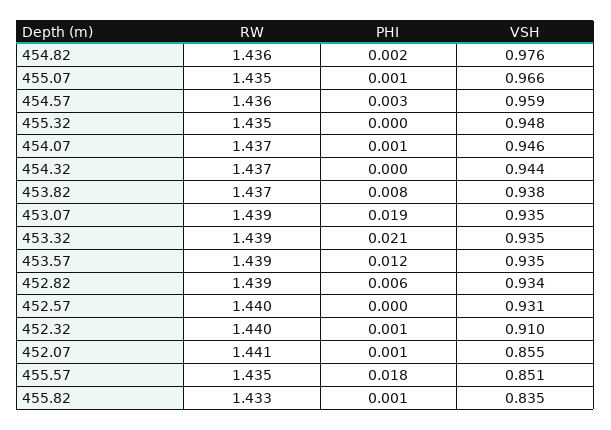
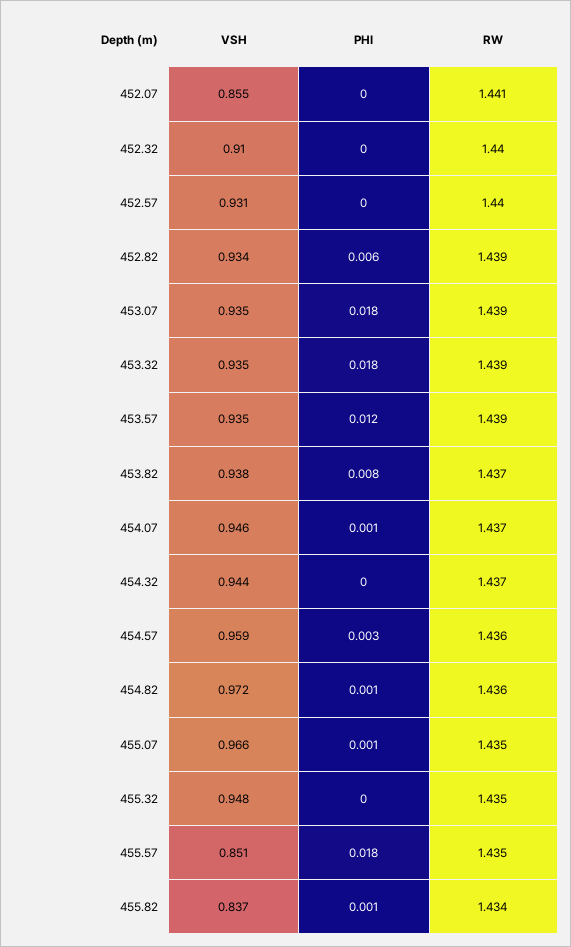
  {
    "RW": {
      "454.82": 1.436,
      "455.07": 1.435,
      "454.57": 1.436,
      "455.32": 1.435,
      "454.07": 1.437,
      "454.32": 1.437,
      "453.82": 1.437,
      "453.07": 1.439,
      "453.32": 1.439,
      "453.57": 1.439,
      "452.82": 1.439,
      "452.57": 1.44,
      "452.32": 1.44,
      "452.07": 1.441,
      "455.57": 1.435,
-     "455.82": 1.433
+     "455.82": 1.434
    },
    "PHI": {
-     "454.82": 0.002,
+     "454.82": 0.001,
      "455.07": 0.001,
      "454.57": 0.003,
      "455.32": 0,
      "454.07": 0.001,
      "454.32": 0,
      "453.82": 0.008,
-     "453.07": 0.019,
+     "453.07": 0.018,
-     "453.32": 0.021,
+     "453.32": 0.018,
      "453.57": 0.012,
      "452.82": 0.006,
      "452.57": 0,
-     "452.32": 0.001,
+     "452.32": 0,
-     "452.07": 0.001,
+     "452.07": 0,
      "455.57": 0.018,
      "455.82": 0.001
    },
    "VSH": {
-     "454.82": 0.976,
+     "454.82": 0.972,
      "455.07": 0.966,
      "454.57": 0.959,
      "455.32": 0.948,
      "454.07": 0.946,
      "454.32": 0.944,
      "453.82": 0.938,
      "453.07": 0.935,
      "453.32": 0.935,
      "453.57": 0.935,
      "452.82": 0.934,
      "452.57": 0.931,
      "452.32": 0.91,
      "452.07": 0.855,
      "455.57": 0.851,
-     "455.82": 0.835
+     "455.82": 0.837
    }
  }

